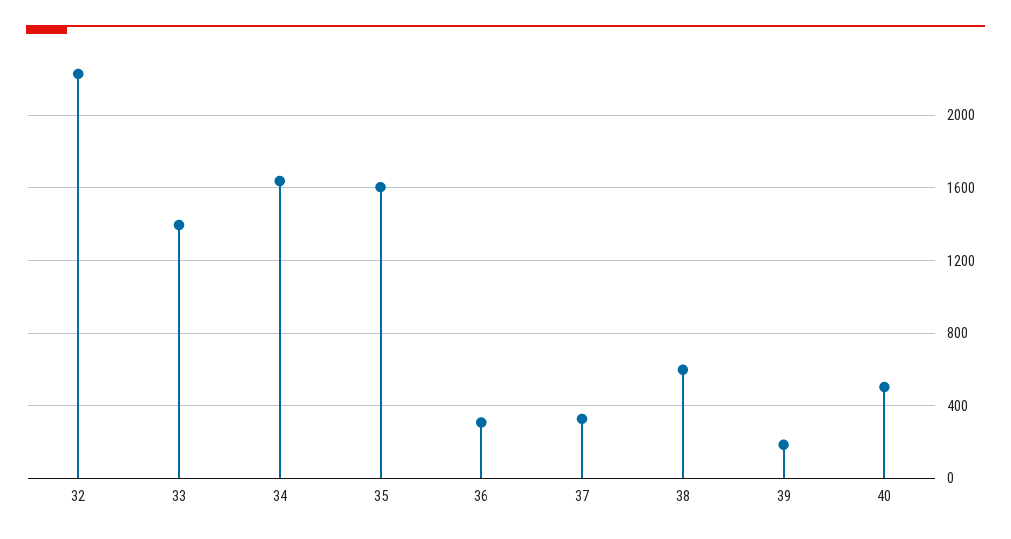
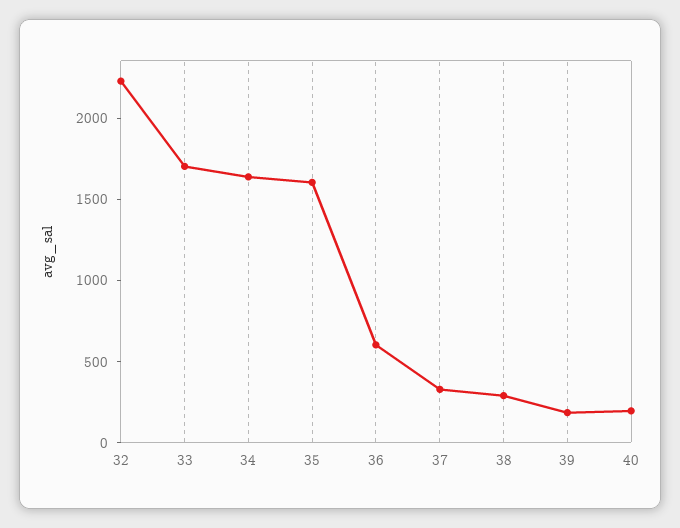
  {
    "32": 2250,
-   "33": 1400,
+   "33": 1700,
    "34": 1650,
    "35": 1600,
-   "36": 300,
+   "36": 600,
    "37": 350,
-   "38": 600,
+   "38": 300,
    "39": 200,
-   "40": 500
+   "40": 200
  }

